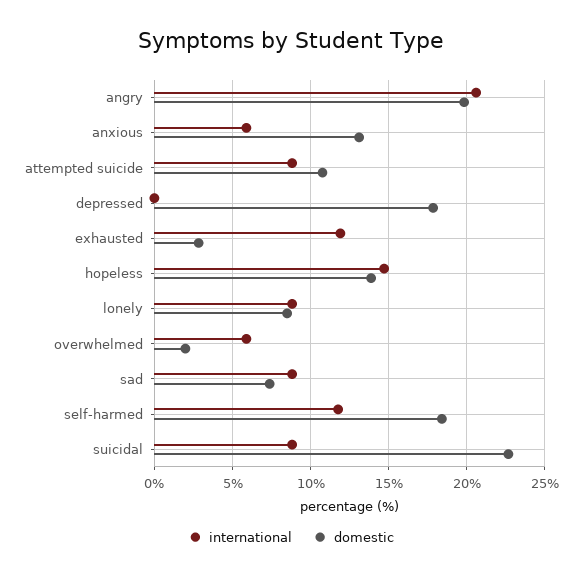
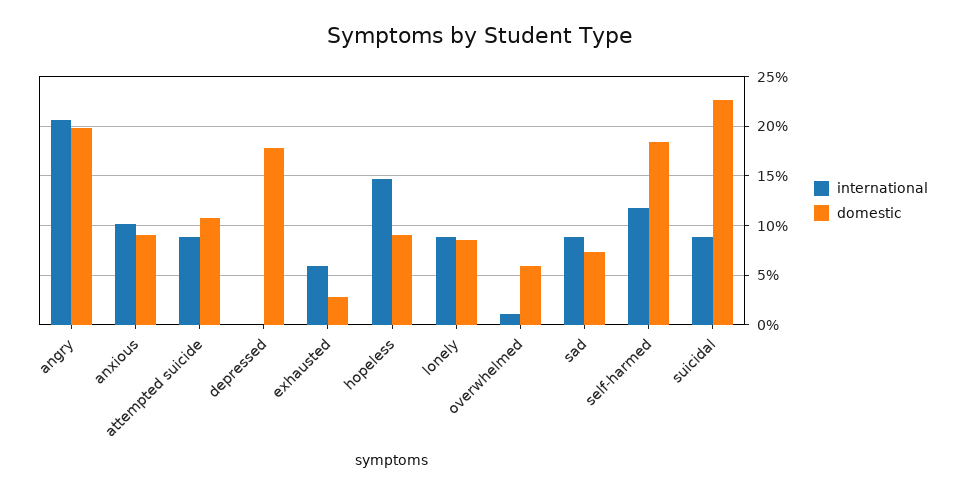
  {
    "international": {
      "angry": 20.5,
-     "anxious": 6,
+     "anxious": 10,
      "attempted suicide": 9,
      "depressed": 0,
-     "exhausted": 12,
+     "exhausted": 6,
      "hopeless": 14.5,
      "lonely": 9,
-     "overwhelmed": 6,
+     "overwhelmed": 1,
      "sad": 9,
      "self-harmed": 12,
      "suicidal": 9
    },
    "domestic": {
      "angry": 20,
-     "anxious": 13,
+     "anxious": 9,
      "attempted suicide": 11,
      "depressed": 18,
      "exhausted": 3,
-     "hopeless": 14,
+     "hopeless": 9,
      "lonely": 8.5,
-     "overwhelmed": 2,
+     "overwhelmed": 6,
      "sad": 7.5,
      "self-harmed": 18.5,
      "suicidal": 22.5
    }
  }

